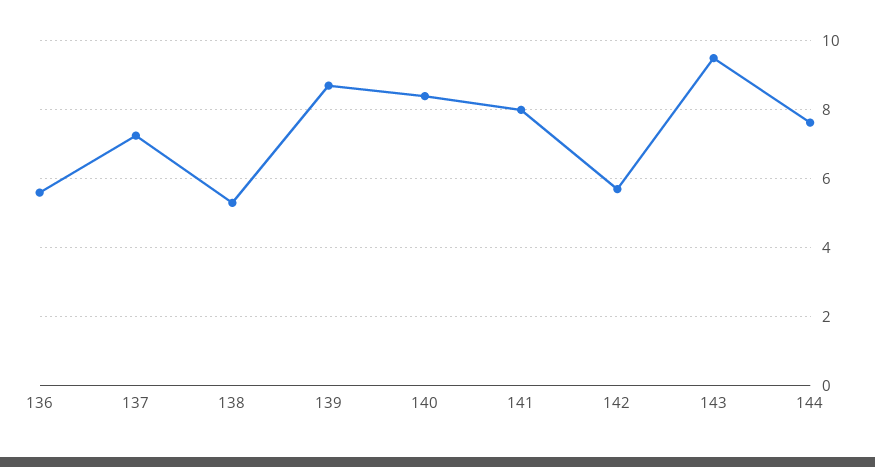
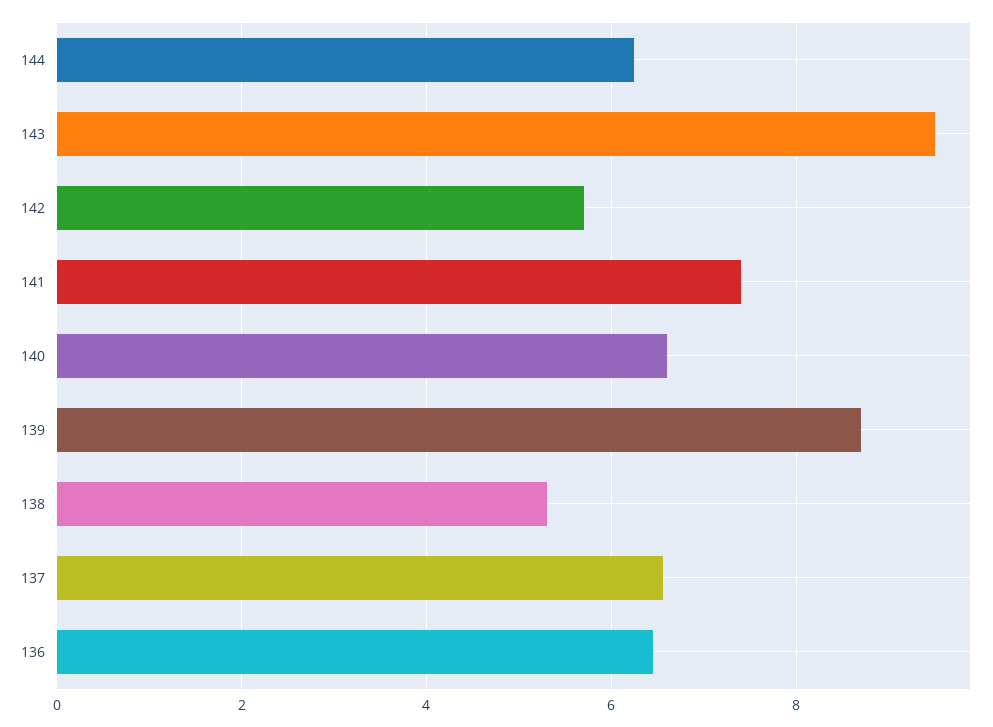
  {
-   "136": 5.6,
+   "136": 6.4,
-   "137": 7.2,
+   "137": 6.6,
    "138": 5.4,
    "139": 8.8,
-   "140": 8.4,
+   "140": 6.6,
-   "141": 8,
+   "141": 7.4,
    "142": 5.8,
    "143": 9.6,
-   "144": 7.6
+   "144": 6.2
  }

